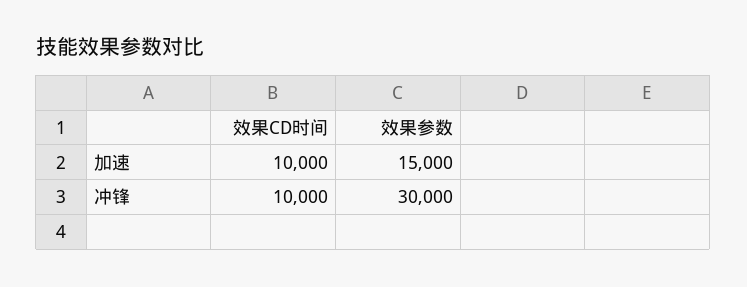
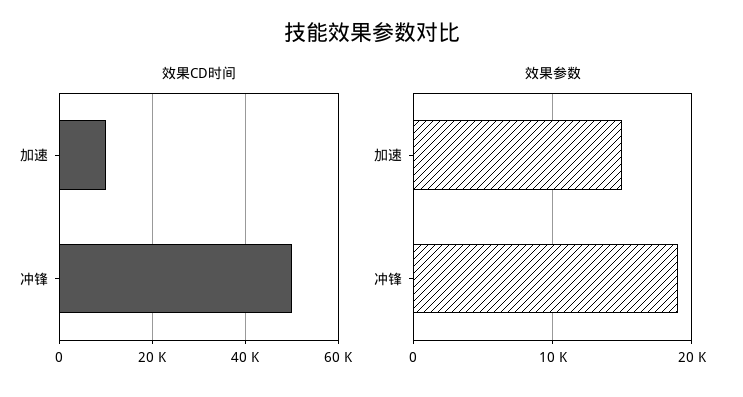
  {
    "效果CD时间": {
      "加速": 10000,
-     "冲锋": 10000
+     "冲锋": 50000
    },
    "效果参数": {
      "加速": 15000,
-     "冲锋": 30000
+     "冲锋": 19000
    }
  }

